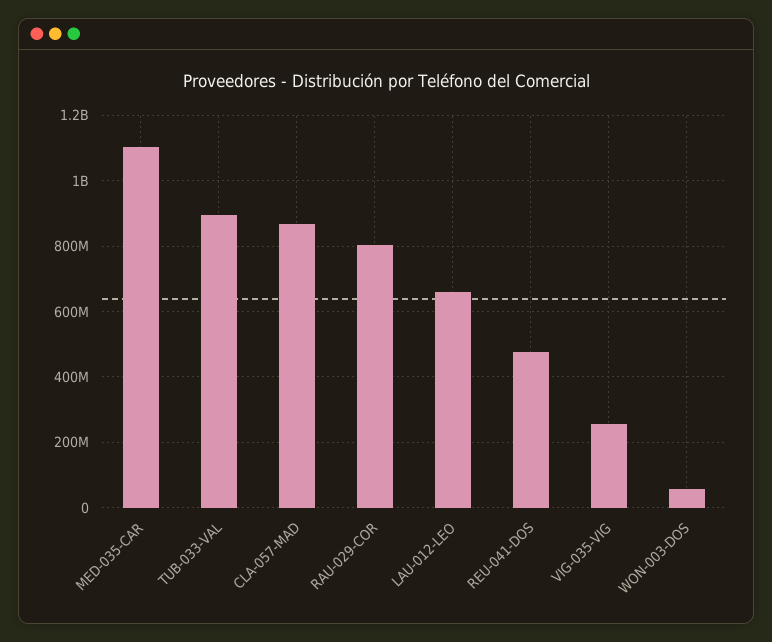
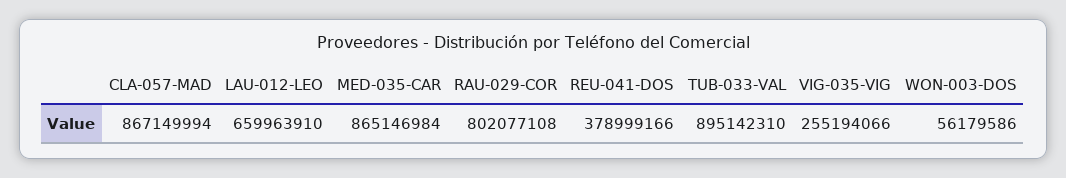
  {
-   "MED-035-CAR": 1100000000,
+   "MED-035-CAR": 865146984,
    "TUB-033-VAL": 895142310,
    "CLA-057-MAD": 867149994,
    "RAU-029-COR": 802077108,
    "LAU-012-LEO": 659963910,
-   "REU-041-DOS": 480000000,
+   "REU-041-DOS": 378999166,
    "VIG-035-VIG": 255194066,
    "WON-003-DOS": 56179586
  }

